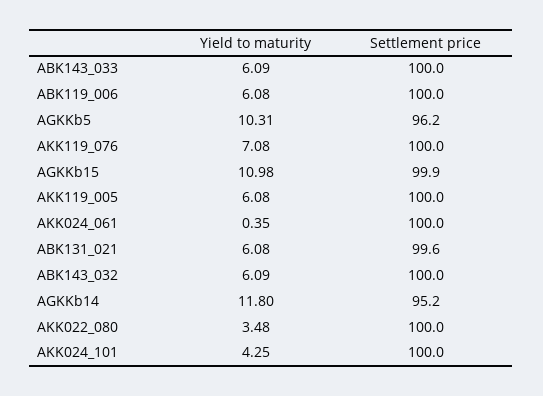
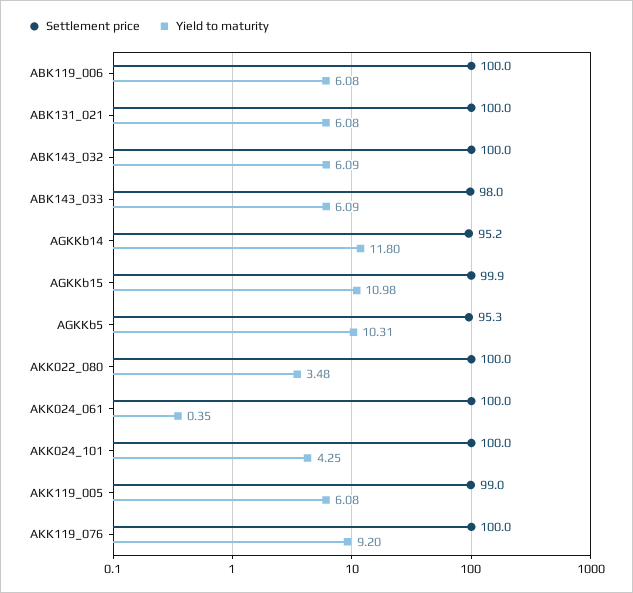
  {
    "Yield to maturity": {
      "ABK143_033": 6.09,
      "ABK119_006": 6.08,
      "AGKKb5": 10.31,
-     "AKK119_076": 7.08,
+     "AKK119_076": 9.2,
      "AGKKb15": 10.98,
      "AKK119_005": 6.08,
      "AKK024_061": 0.35,
      "ABK131_021": 6.08,
      "ABK143_032": 6.09,
      "AGKKb14": 11.8,
      "AKK022_080": 3.48,
      "AKK024_101": 4.25
    },
    "Settlement price": {
-     "ABK143_033": 100,
+     "ABK143_033": 98,
      "ABK119_006": 100,
-     "AGKKb5": 96.2,
+     "AGKKb5": 95.3,
      "AKK119_076": 100,
      "AGKKb15": 99.9,
-     "AKK119_005": 100,
+     "AKK119_005": 99,
      "AKK024_061": 100,
-     "ABK131_021": 99.6,
+     "ABK131_021": 100,
      "ABK143_032": 100,
      "AGKKb14": 95.2,
      "AKK022_080": 100,
      "AKK024_101": 100
    }
  }

